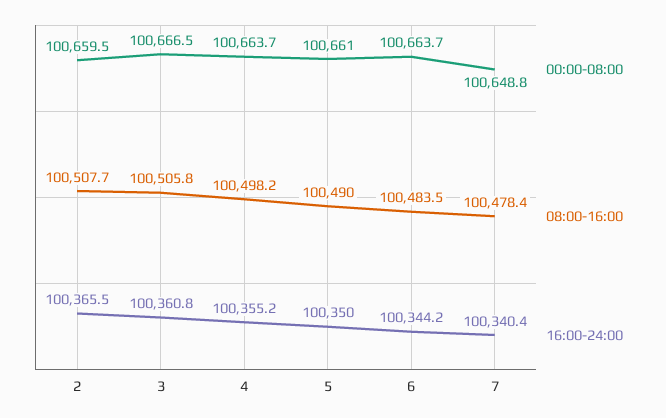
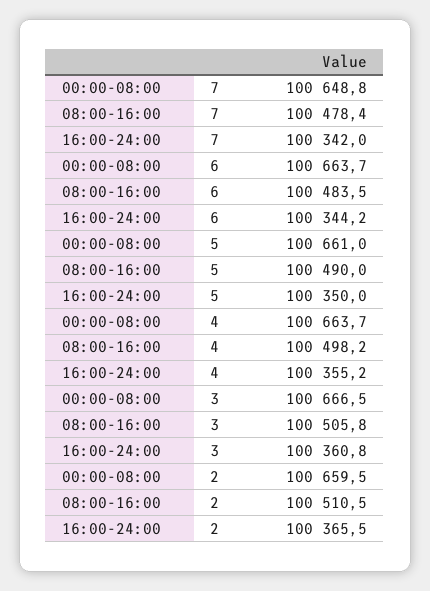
  {
    "00:00-08:00": {
      "2": 100659.5,
      "3": 100666.5,
      "4": 100663.7,
      "5": 100661,
      "6": 100663.7,
      "7": 100648.8
    },
    "08:00-16:00": {
-     "2": 100507.7,
+     "2": 100510.5,
      "3": 100505.8,
      "4": 100498.2,
      "5": 100490,
      "6": 100483.5,
      "7": 100478.4
    },
    "16:00-24:00": {
      "2": 100365.5,
      "3": 100360.8,
      "4": 100355.2,
      "5": 100350,
      "6": 100344.2,
-     "7": 100340.4
+     "7": 100342
    }
  }

